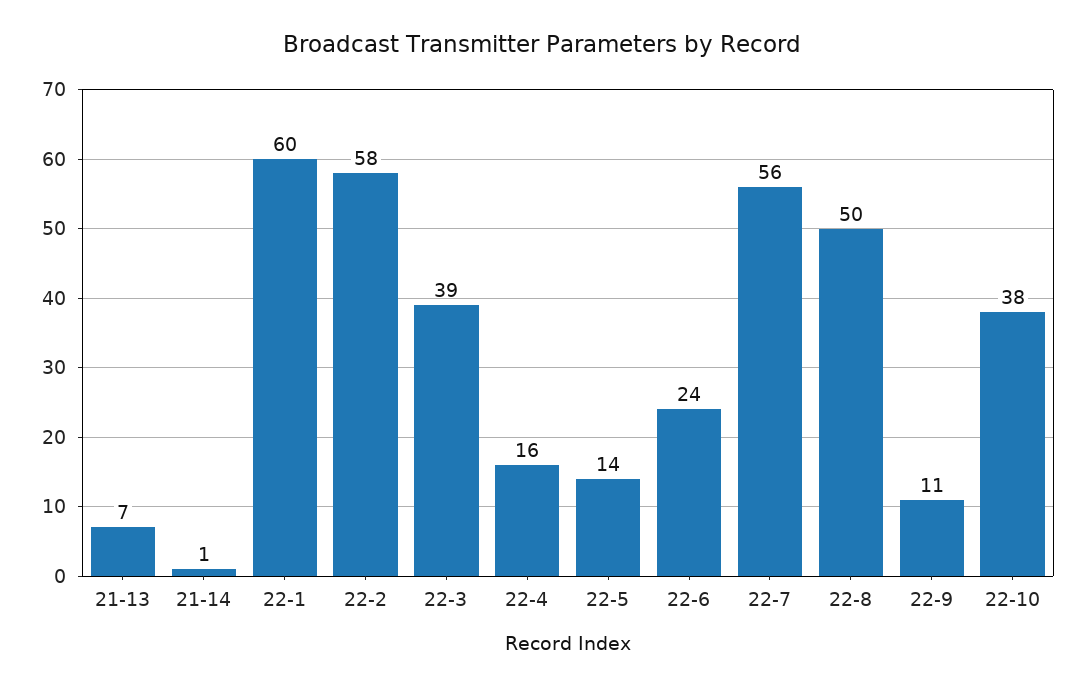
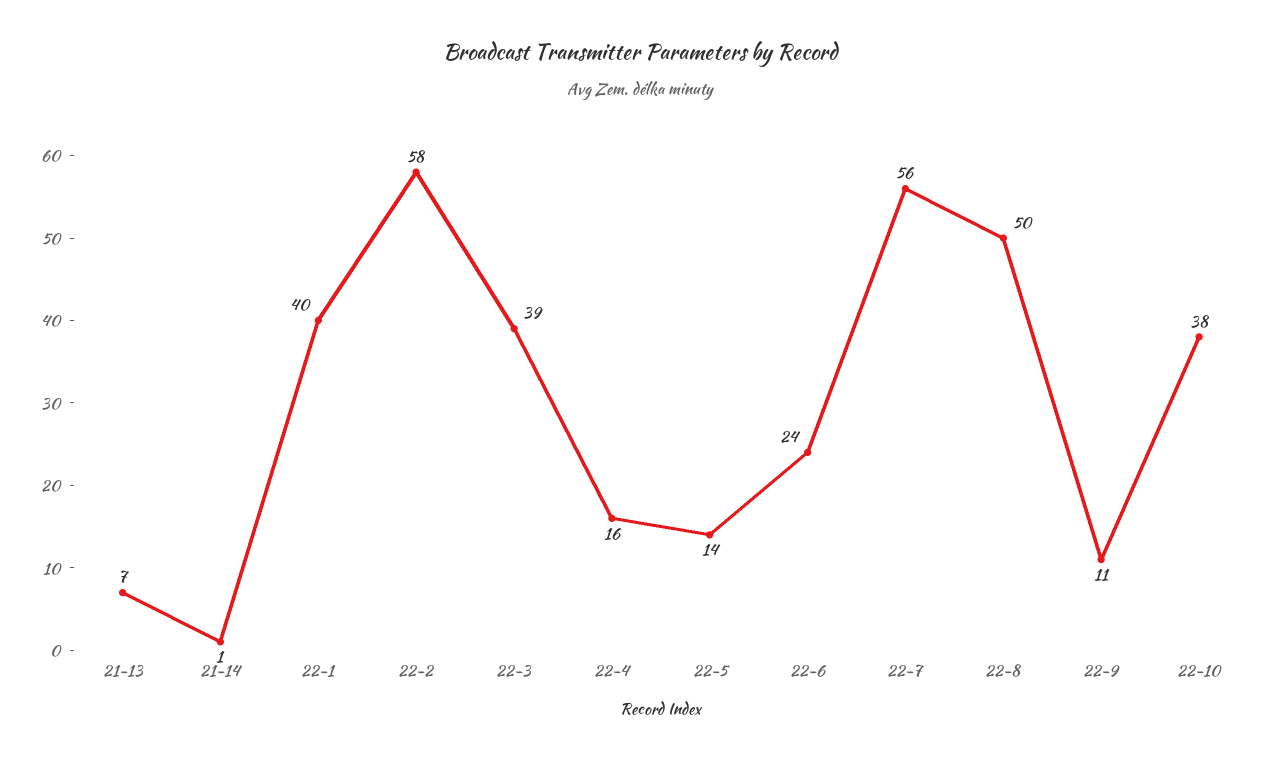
  {
    "21-13": 7,
    "21-14": 1,
-   "22-1": 60,
+   "22-1": 40,
    "22-2": 58,
    "22-3": 39,
    "22-4": 16,
    "22-5": 14,
    "22-6": 24,
    "22-7": 56,
    "22-8": 50,
    "22-9": 11,
    "22-10": 38
  }

